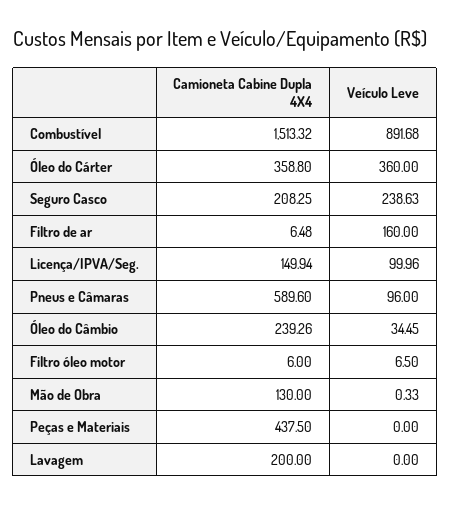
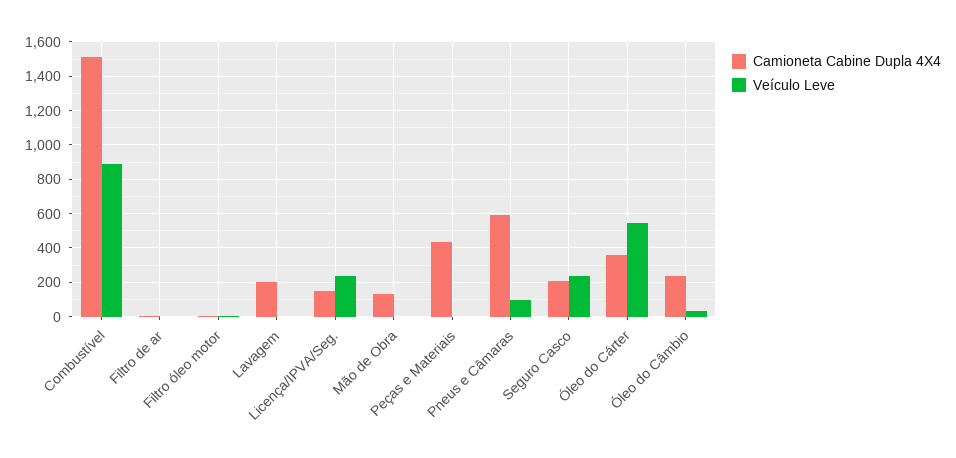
  {
    "Camioneta Cabine Dupla 4X4": {
      "Combustível": 1513.32,
      "Óleo do Cárter": 358.8,
      "Seguro Casco": 208.25,
      "Filtro de ar": 6.48,
      "Licença/IPVA/Seg.": 149.94,
      "Pneus e Câmaras": 589.6,
      "Óleo do Câmbio": 239.26,
      "Filtro óleo motor": 6,
      "Mão de Obra": 130,
      "Peças e Materiais": 437.5,
      "Lavagem": 200
    },
    "Veículo Leve": {
      "Combustível": 891.68,
-     "Óleo do Cárter": 360,
+     "Óleo do Cárter": 550,
      "Seguro Casco": 238.63,
-     "Filtro de ar": 160,
+     "Filtro de ar": 0,
-     "Licença/IPVA/Seg.": 99.96,
+     "Licença/IPVA/Seg.": 250,
      "Pneus e Câmaras": 96,
      "Óleo do Câmbio": 34.45,
      "Filtro óleo motor": 6.5,
      "Mão de Obra": 0.33,
      "Peças e Materiais": 0,
      "Lavagem": 0
    }
  }

